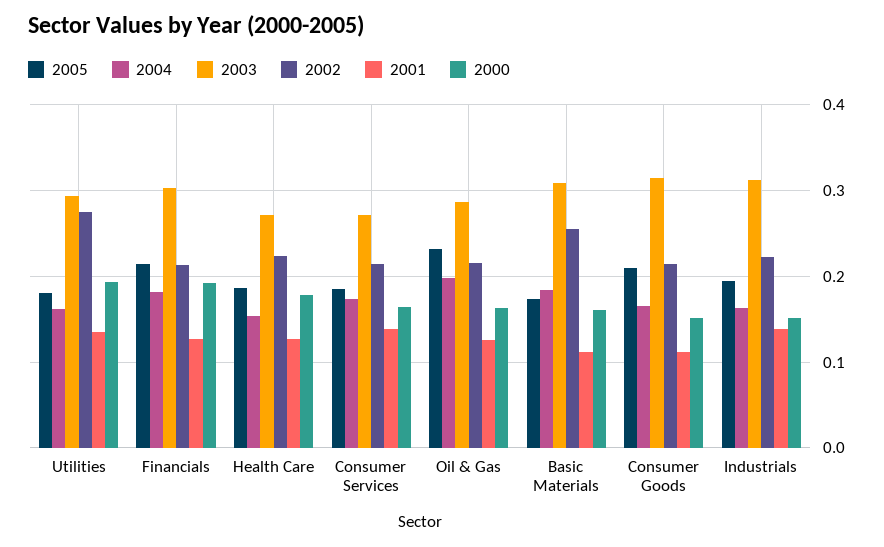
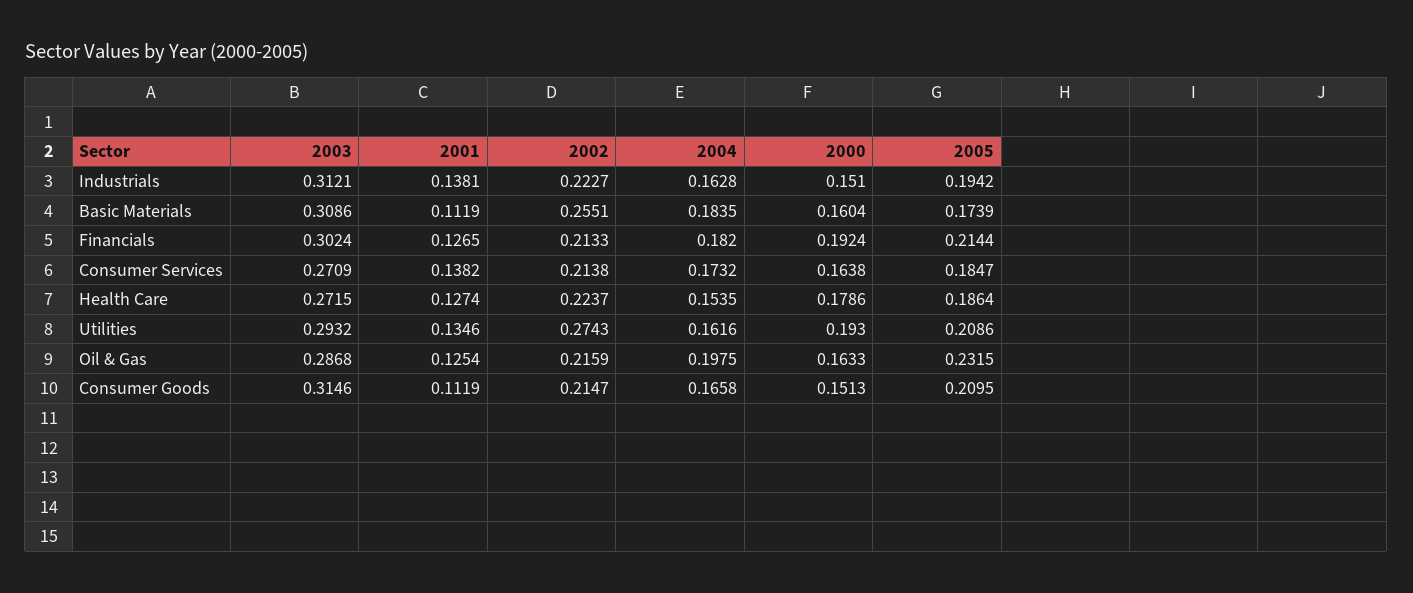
  {
    "2005": {
-     "Utilities": 0.18,
+     "Utilities": 0.2086,
      "Financials": 0.2144,
      "Health Care": 0.1864,
      "Consumer Services": 0.1847,
      "Oil & Gas": 0.2315,
      "Basic Materials": 0.1739,
      "Consumer Goods": 0.2095,
      "Industrials": 0.1942
    },
    "2004": {
      "Utilities": 0.1616,
      "Financials": 0.182,
      "Health Care": 0.1535,
      "Consumer Services": 0.1732,
      "Oil & Gas": 0.1975,
      "Basic Materials": 0.1835,
      "Consumer Goods": 0.1658,
      "Industrials": 0.1628
    },
    "2003": {
      "Utilities": 0.2932,
      "Financials": 0.3024,
      "Health Care": 0.2715,
      "Consumer Services": 0.2709,
      "Oil & Gas": 0.2868,
      "Basic Materials": 0.3086,
      "Consumer Goods": 0.3146,
      "Industrials": 0.3121
    },
    "2002": {
      "Utilities": 0.2743,
      "Financials": 0.2133,
      "Health Care": 0.2237,
      "Consumer Services": 0.2138,
      "Oil & Gas": 0.2159,
      "Basic Materials": 0.2551,
      "Consumer Goods": 0.2147,
      "Industrials": 0.2227
    },
    "2001": {
      "Utilities": 0.1346,
      "Financials": 0.1265,
      "Health Care": 0.1274,
      "Consumer Services": 0.1382,
      "Oil & Gas": 0.1254,
      "Basic Materials": 0.1119,
      "Consumer Goods": 0.1119,
      "Industrials": 0.1381
    },
    "2000": {
      "Utilities": 0.193,
      "Financials": 0.1924,
      "Health Care": 0.1786,
      "Consumer Services": 0.1638,
      "Oil & Gas": 0.1633,
      "Basic Materials": 0.1604,
      "Consumer Goods": 0.1513,
      "Industrials": 0.151
    }
  }

